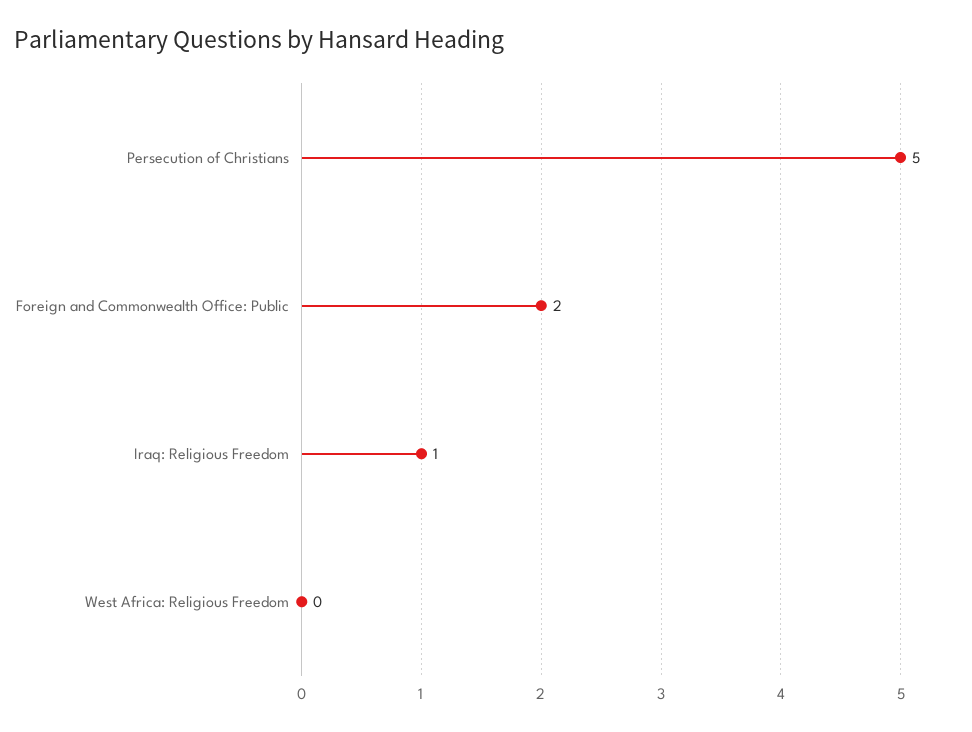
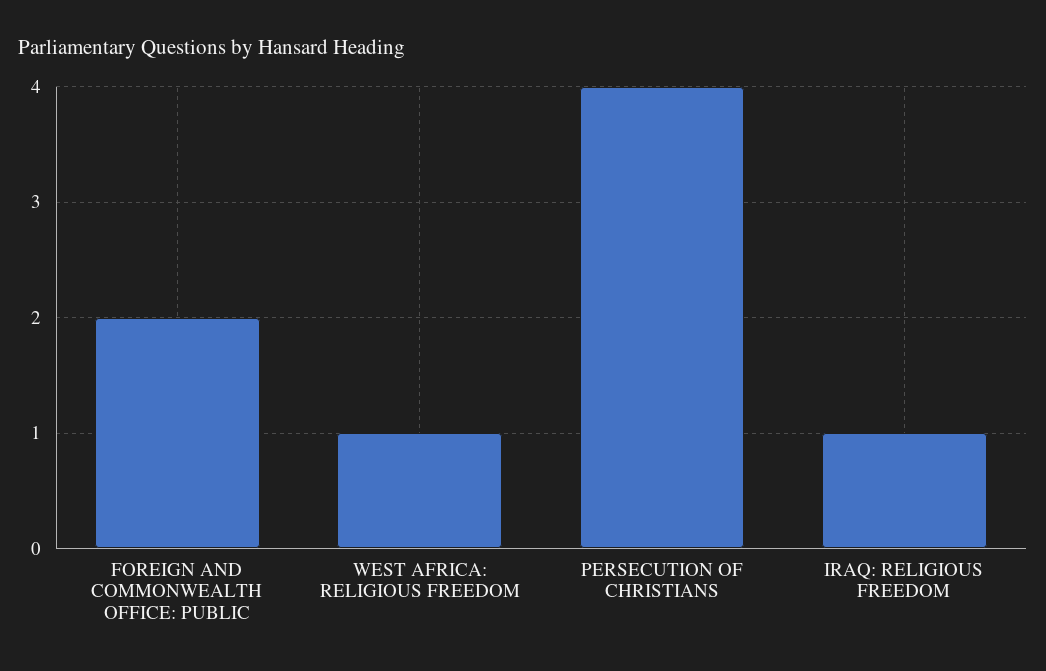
  {
-   "Persecution of Christians": 5,
+   "Persecution of Christians": 4,
    "Foreign and Commonwealth Office: Public": 2,
    "Iraq: Religious Freedom": 1,
-   "West Africa: Religious Freedom": 0
+   "West Africa: Religious Freedom": 1
  }

